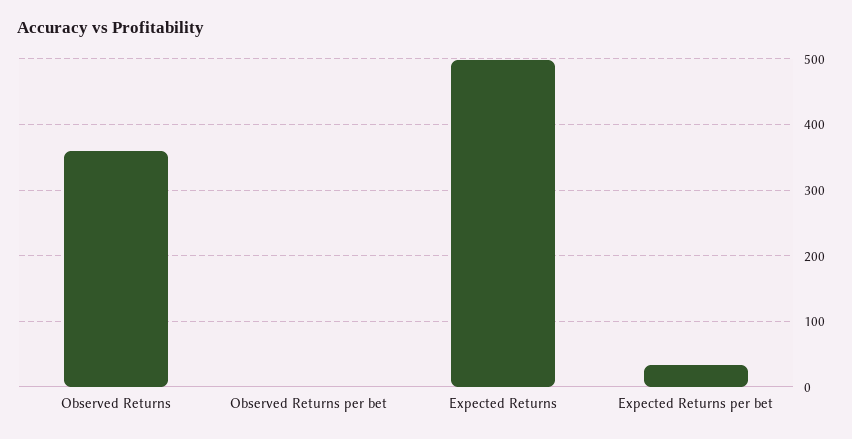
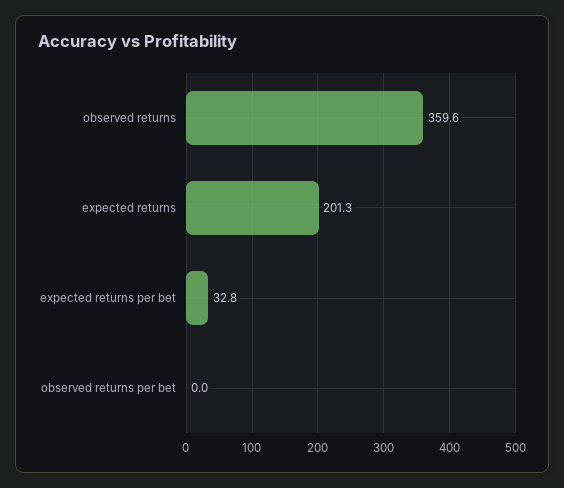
  {
    "Observed Returns": 359.6,
    "Observed Returns per bet": 0,
-   "Expected Returns": 500,
+   "Expected Returns": 201.3,
    "Expected Returns per bet": 32.8
  }

